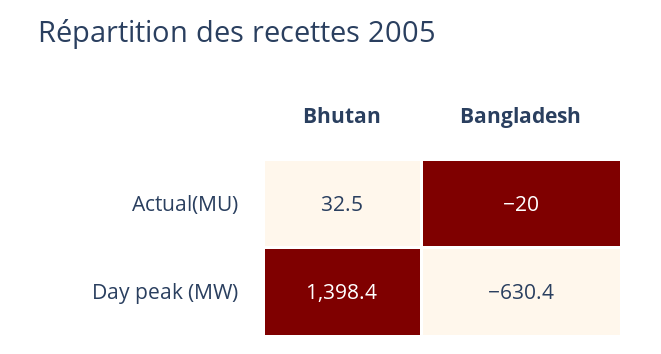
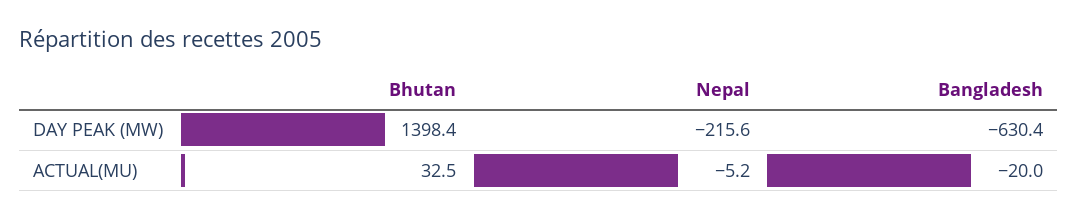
  {
    "Bhutan": {
      "Actual(MU)": 32.5,
      "Day peak (MW)": 1398.4
    },
    "Bangladesh": {
      "Actual(MU)": -20,
      "Day peak (MW)": -630.4
-   }
+   },
+   "Nepal": {
+     "Day peak (MW)": -215.6,
+     "Actual(MU)": -5.2
+   }
  }

